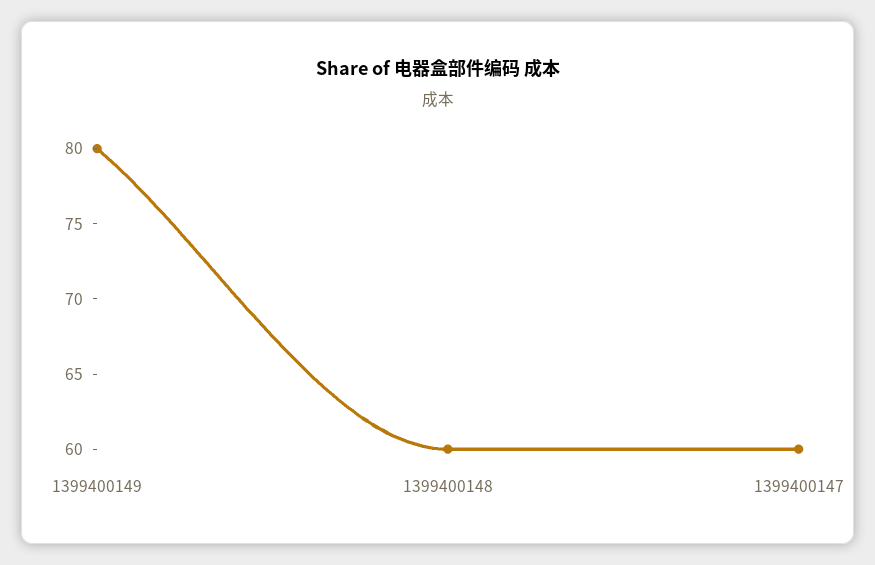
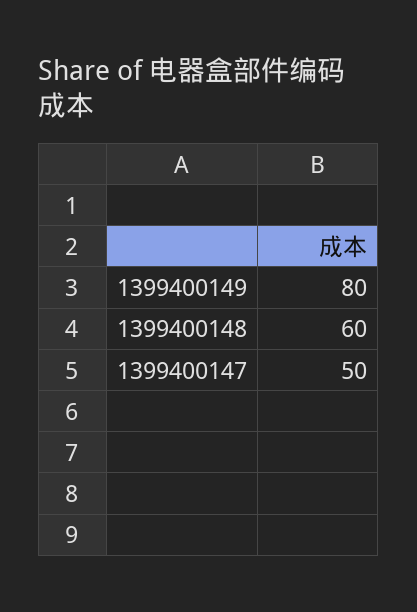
  {
    "1399400149": 80,
    "1399400148": 60,
-   "1399400147": 60
+   "1399400147": 50
  }

